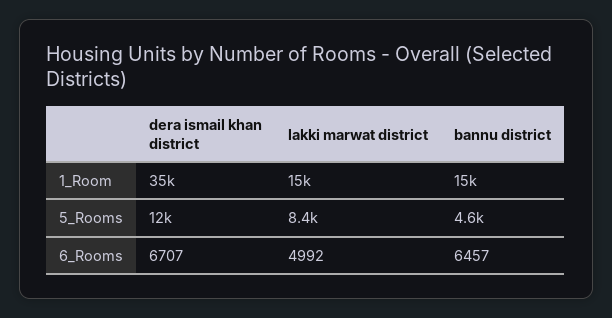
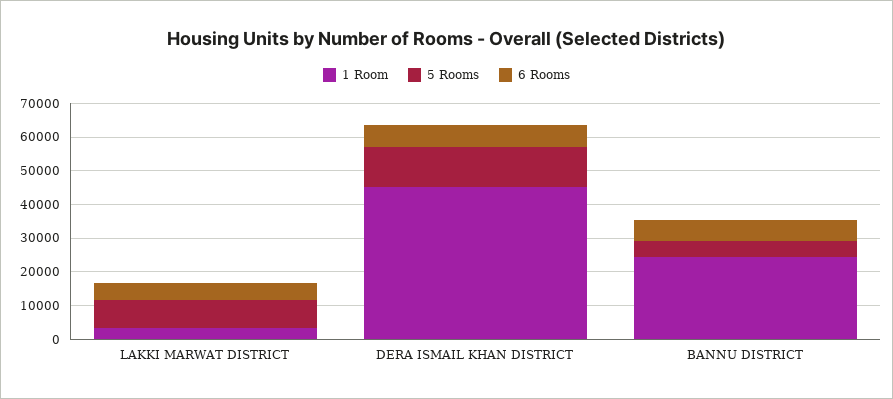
  {
    "1_Room": {
-     "dera ismail khan district": 35000,
+     "dera ismail khan district": 45000,
-     "lakki marwat district": 15000,
+     "lakki marwat district": 2500,
-     "bannu district": 15000
+     "bannu district": 25000
    },
    "5_Rooms": {
      "dera ismail khan district": 12000,
      "lakki marwat district": 8400,
      "bannu district": 4600
    },
    "6_Rooms": {
      "dera ismail khan district": 6707,
      "lakki marwat district": 4992,
      "bannu district": 6457
    }
  }

